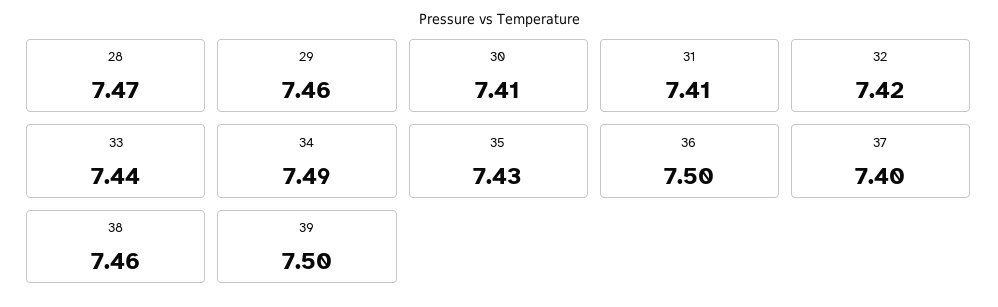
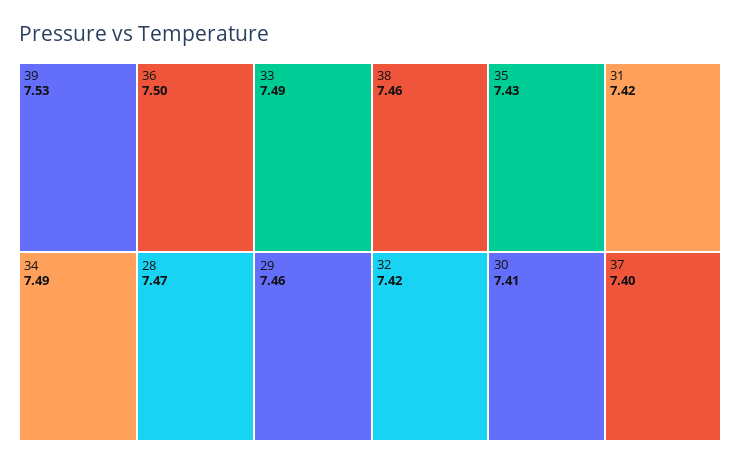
  {
    "28": 7.47,
    "29": 7.46,
    "30": 7.41,
-   "31": 7.41,
+   "31": 7.42,
    "32": 7.42,
-   "33": 7.44,
+   "33": 7.49,
    "34": 7.49,
    "35": 7.43,
    "36": 7.5,
    "37": 7.4,
    "38": 7.46,
-   "39": 7.5
+   "39": 7.53
  }

